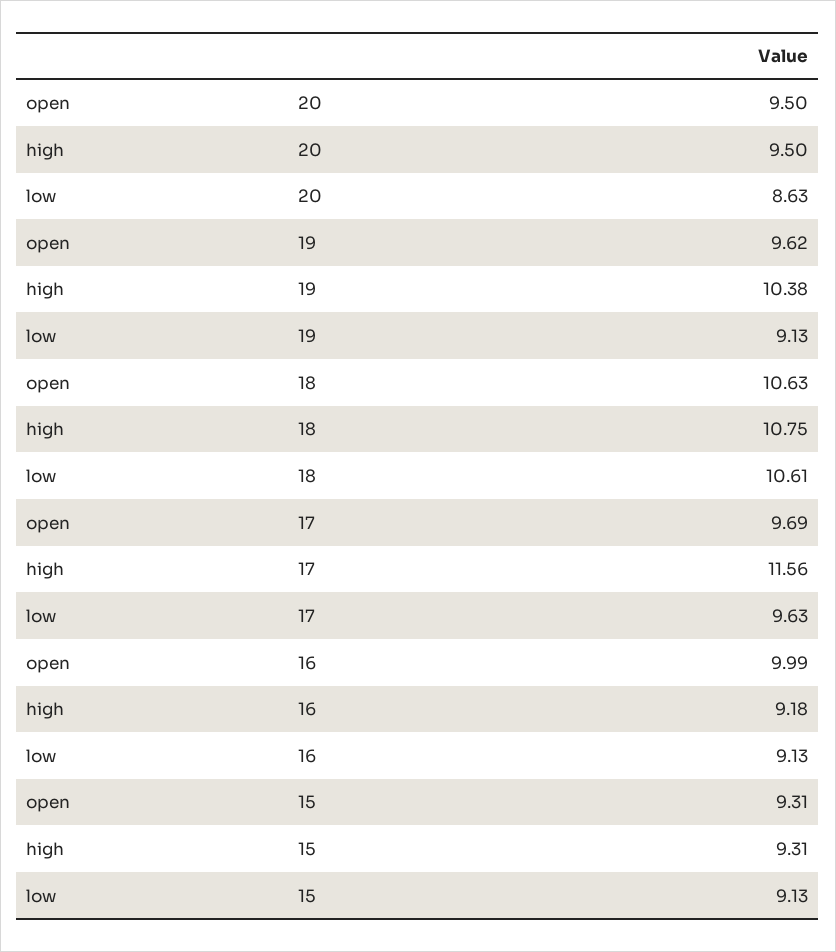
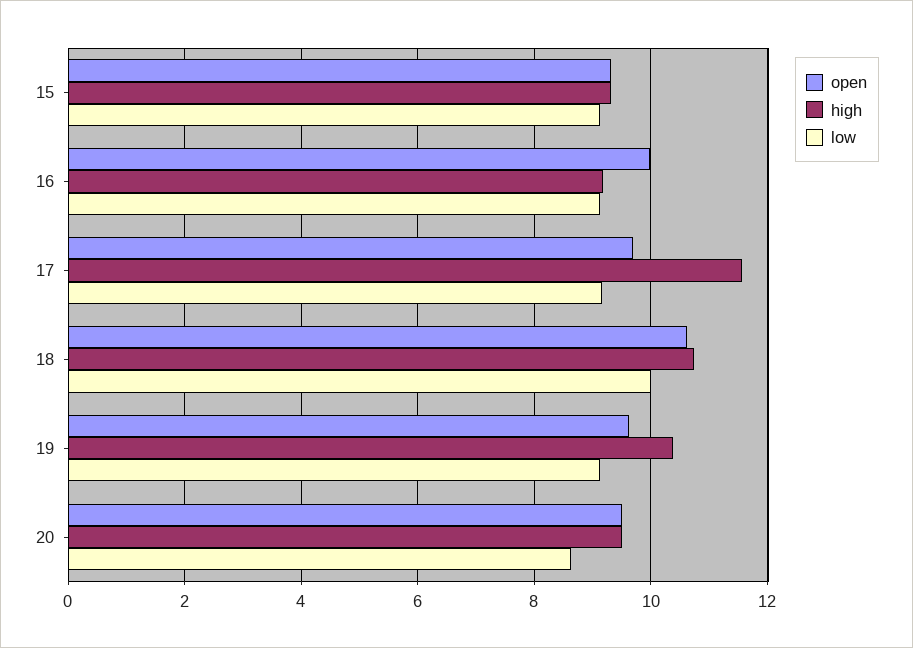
  {
    "open": {
      "20": 9.5,
      "19": 9.62,
      "18": 10.63,
      "17": 9.69,
      "16": 9.99,
      "15": 9.31
    },
    "high": {
      "20": 9.5,
      "19": 10.38,
      "18": 10.75,
      "17": 11.56,
      "16": 9.18,
      "15": 9.31
    },
    "low": {
      "20": 8.63,
      "19": 9.13,
-     "18": 10.61,
+     "18": 10,
-     "17": 9.63,
+     "17": 9.2,
      "16": 9.13,
      "15": 9.13
    }
  }

